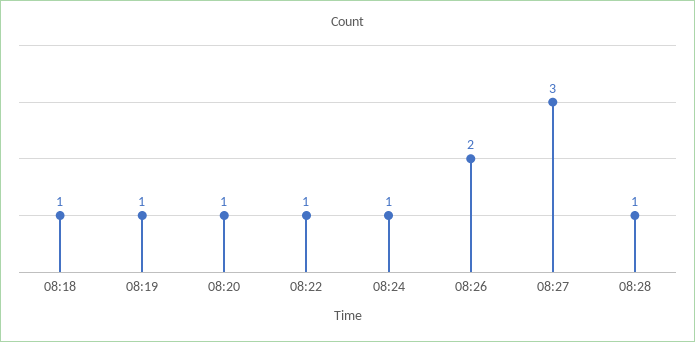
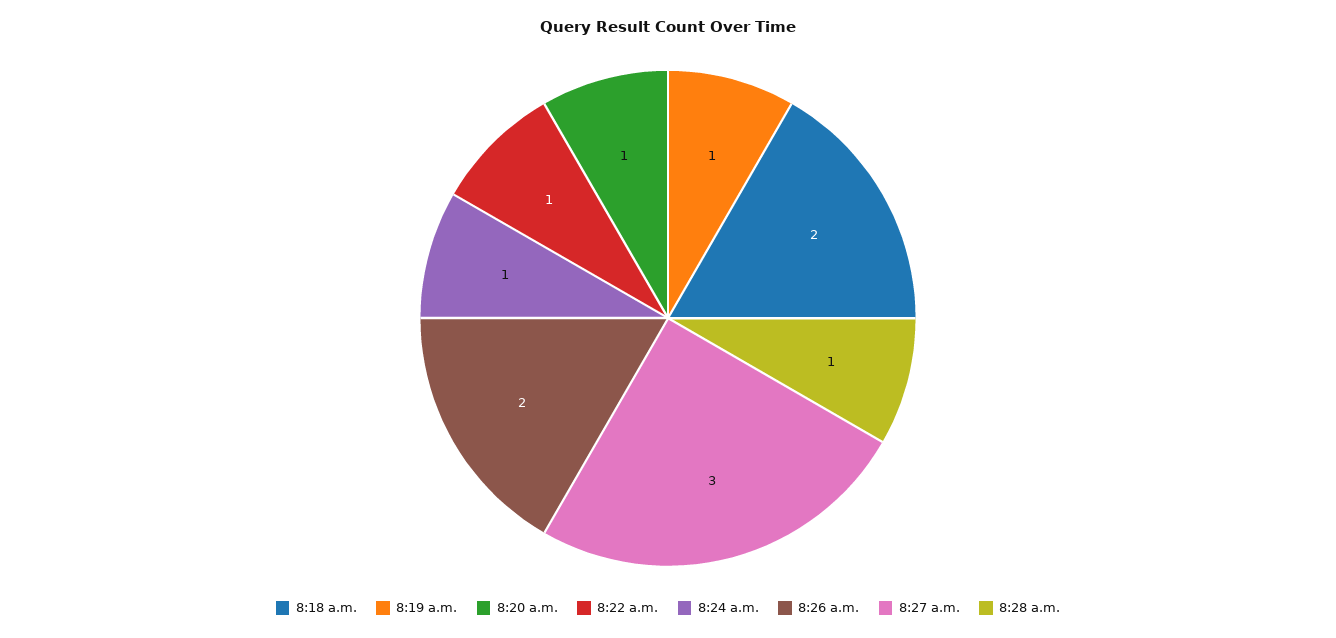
  {
-   "08:18": 1,
+   "08:18": 2,
    "08:19": 1,
    "08:20": 1,
    "08:22": 1,
    "08:24": 1,
    "08:26": 2,
    "08:27": 3,
    "08:28": 1
  }

